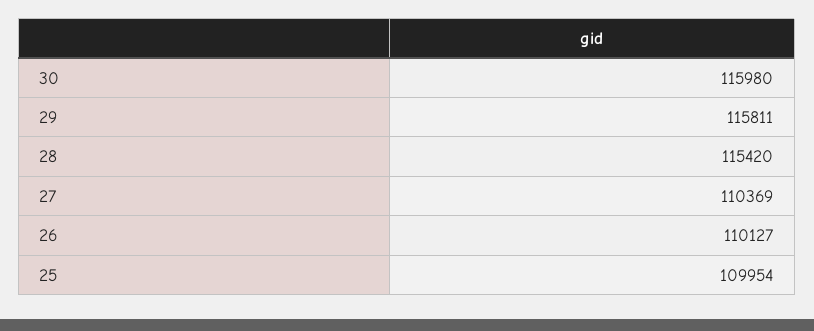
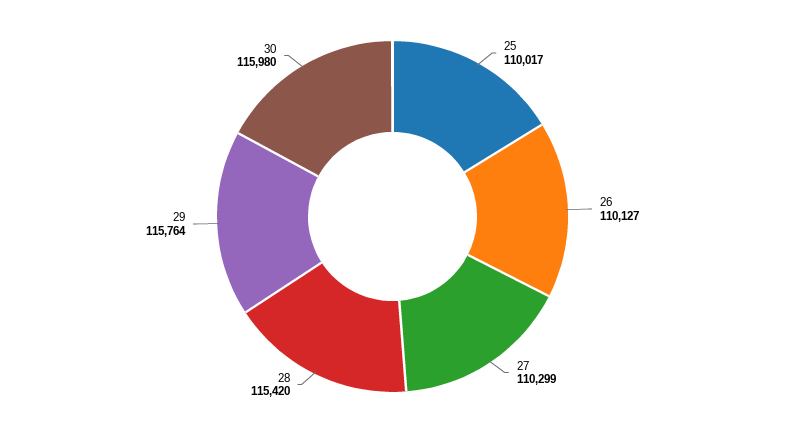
  {
    "30": 115980,
-   "29": 115811,
+   "29": 115764,
    "28": 115420,
-   "27": 110369,
+   "27": 110299,
    "26": 110127,
-   "25": 109954
+   "25": 110017
  }

